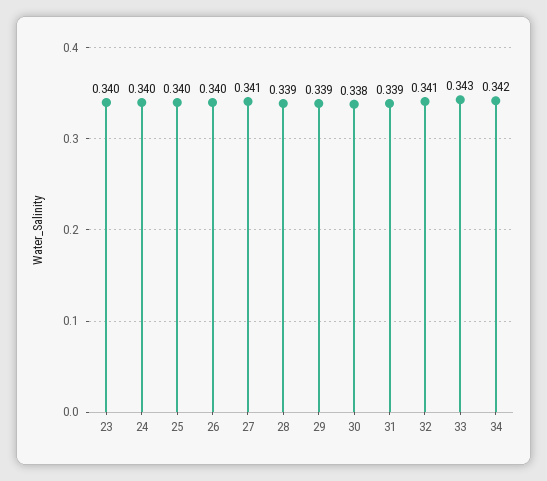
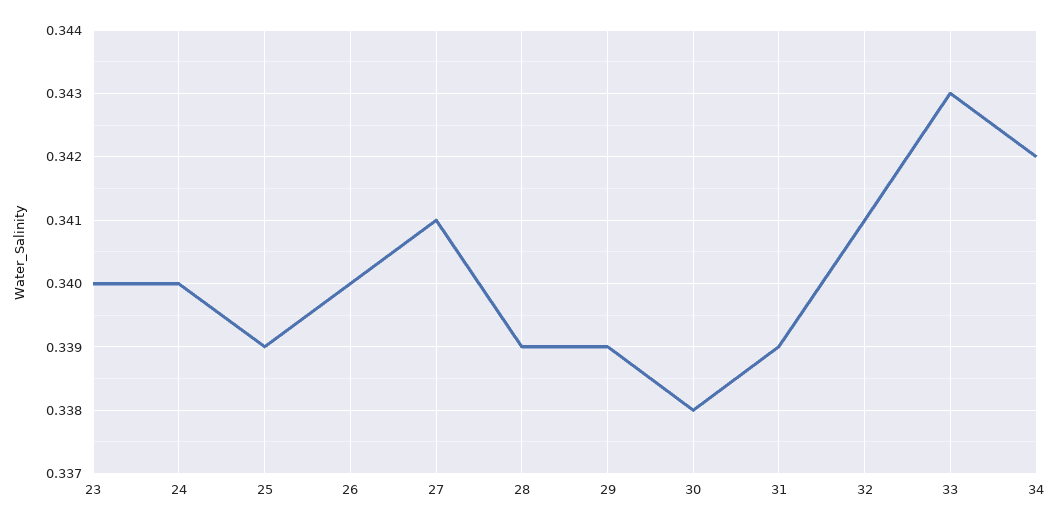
  {
    "23": 0.34,
    "24": 0.34,
-   "25": 0.34,
+   "25": 0.339,
    "26": 0.34,
    "27": 0.341,
    "28": 0.339,
    "29": 0.339,
    "30": 0.338,
    "31": 0.339,
    "32": 0.341,
    "33": 0.343,
    "34": 0.342
  }

